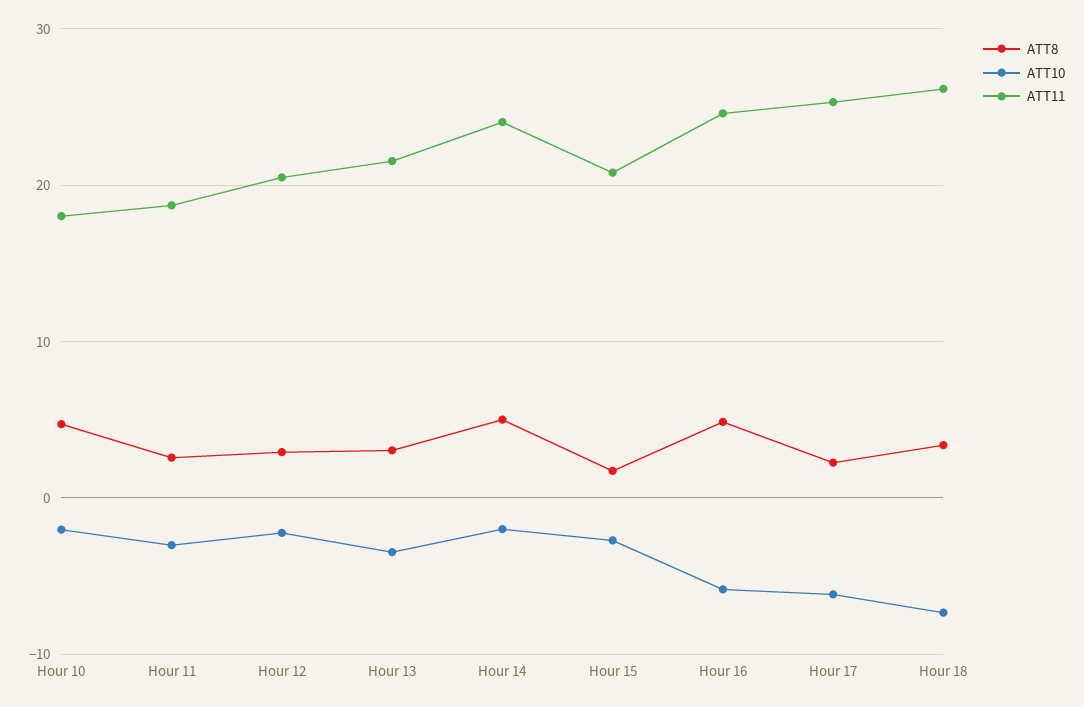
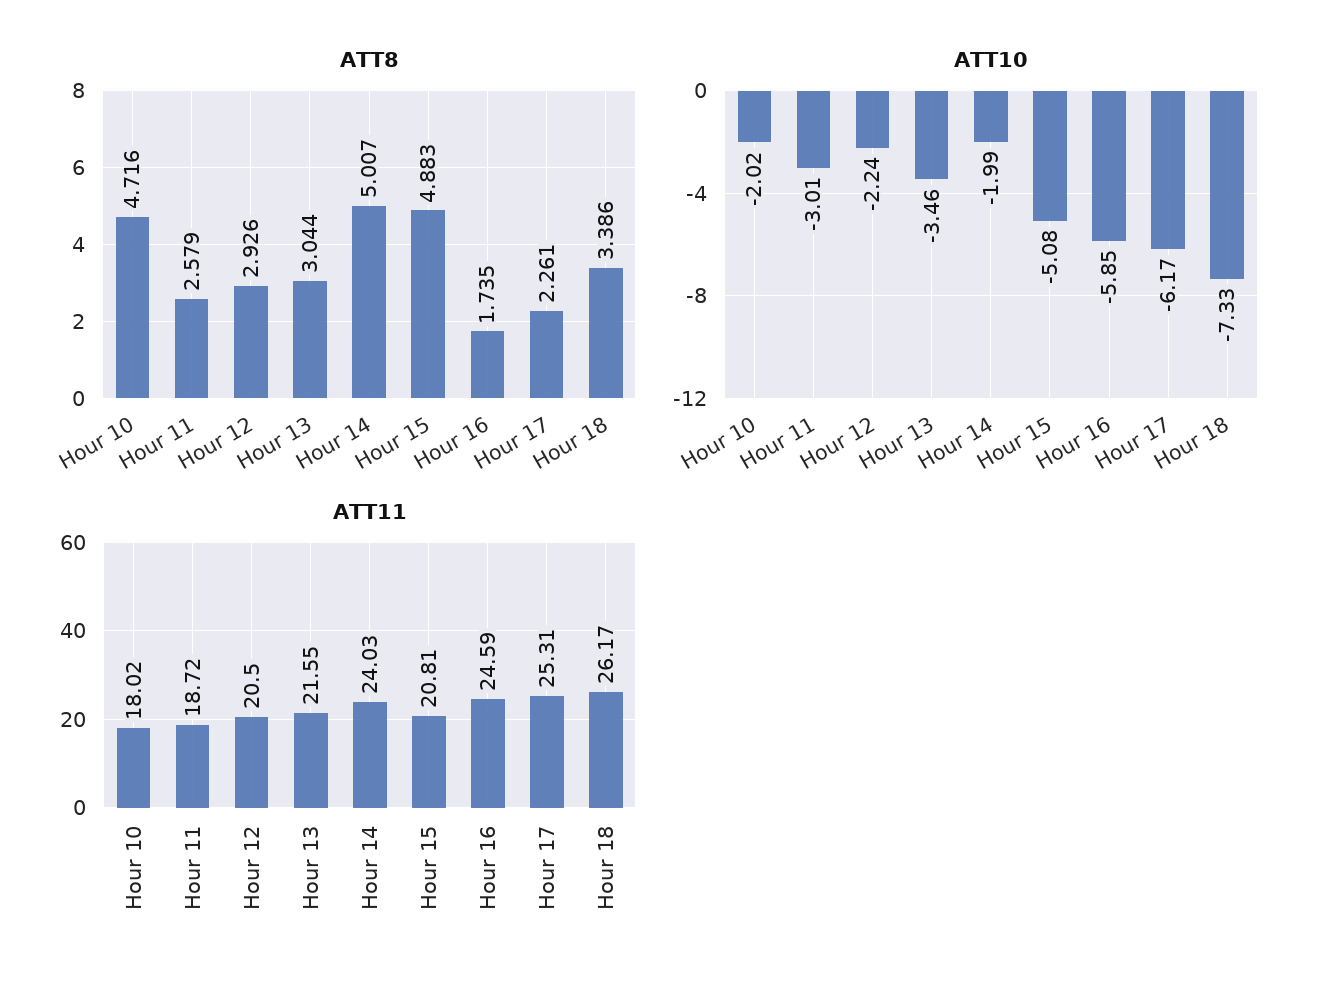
  {
    "ATT8": {
      "Hour 10": 4.716,
      "Hour 11": 2.579,
      "Hour 12": 2.926,
      "Hour 13": 3.044,
      "Hour 14": 5.007,
-     "Hour 15": 2,
+     "Hour 15": 4.883,
-     "Hour 16": 5,
+     "Hour 16": 1.735,
      "Hour 17": 2.261,
      "Hour 18": 3.386
    },
    "ATT10": {
      "Hour 10": -2.02,
      "Hour 11": -3.01,
      "Hour 12": -2.24,
      "Hour 13": -3.46,
      "Hour 14": -1.99,
-     "Hour 15": -3,
+     "Hour 15": -5.08,
      "Hour 16": -5.85,
      "Hour 17": -6.17,
      "Hour 18": -7.33
    },
    "ATT11": {
      "Hour 10": 18.02,
      "Hour 11": 18.72,
      "Hour 12": 20.5,
      "Hour 13": 21.55,
      "Hour 14": 24.03,
      "Hour 15": 20.81,
      "Hour 16": 24.59,
      "Hour 17": 25.31,
      "Hour 18": 26.17
    }
  }

